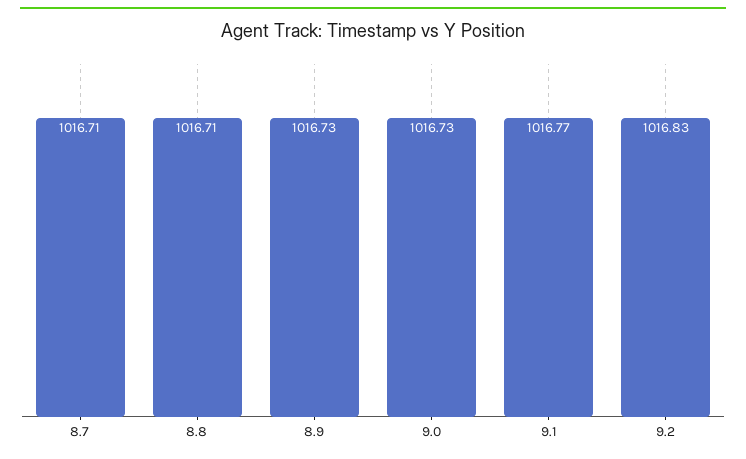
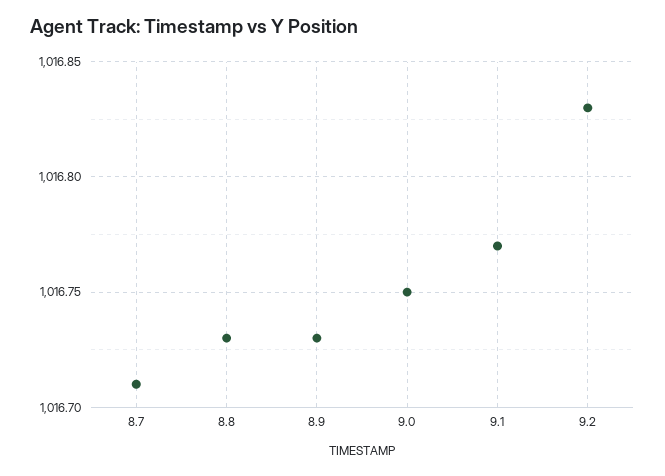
  {
    "8.7": 1016.71,
-   "8.8": 1016.71,
+   "8.8": 1016.73,
    "8.9": 1016.73,
-   "9.0": 1016.73,
+   "9.0": 1016.75,
    "9.1": 1016.77,
    "9.2": 1016.83
  }

